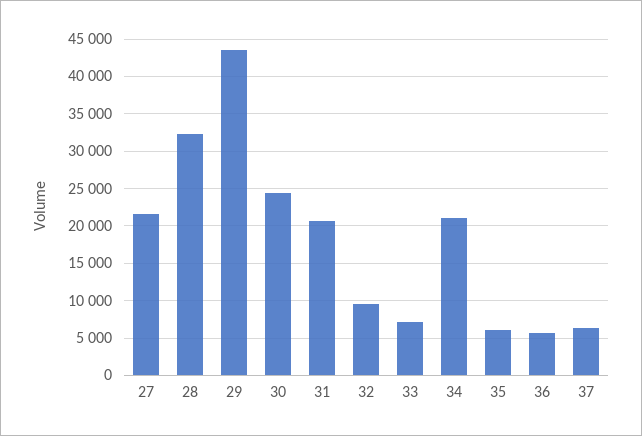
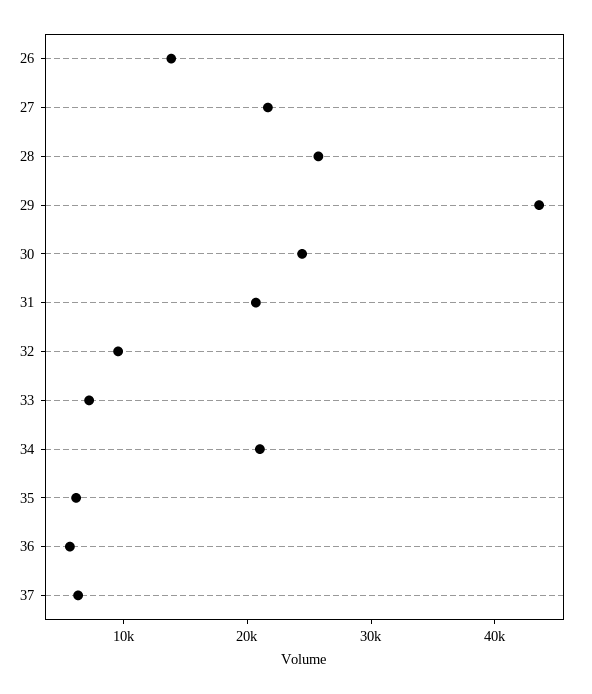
  {
    "27": 22000,
-   "28": 32000,
+   "28": 26000,
    "29": 44000,
    "30": 24000,
    "31": 21000,
    "32": 10000,
    "33": 7000,
    "34": 21000,
    "35": 6000,
    "36": 6000,
-   "37": 6000
+   "37": 6000,
+   "26": 14000
  }

